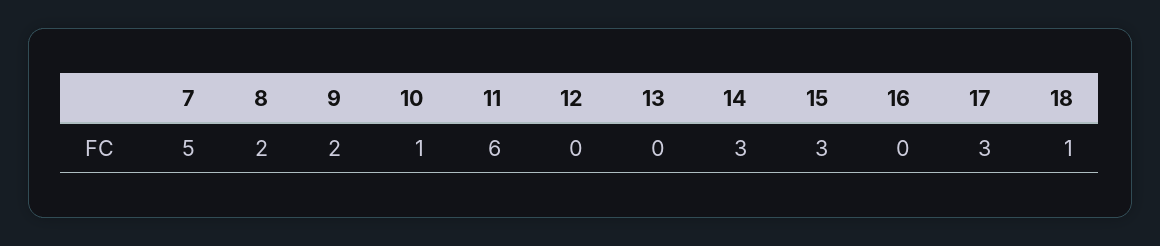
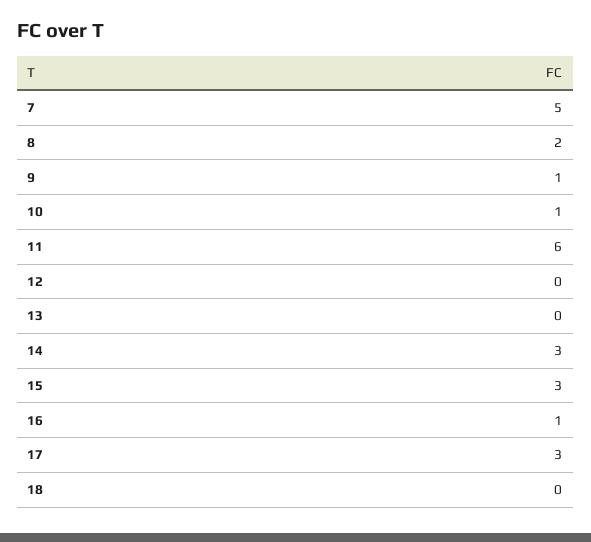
  {
    "7": 5,
    "8": 2,
-   "9": 2,
+   "9": 1,
    "10": 1,
    "11": 6,
    "12": 0,
    "13": 0,
    "14": 3,
    "15": 3,
-   "16": 0,
+   "16": 1,
    "17": 3,
-   "18": 1
+   "18": 0
  }

